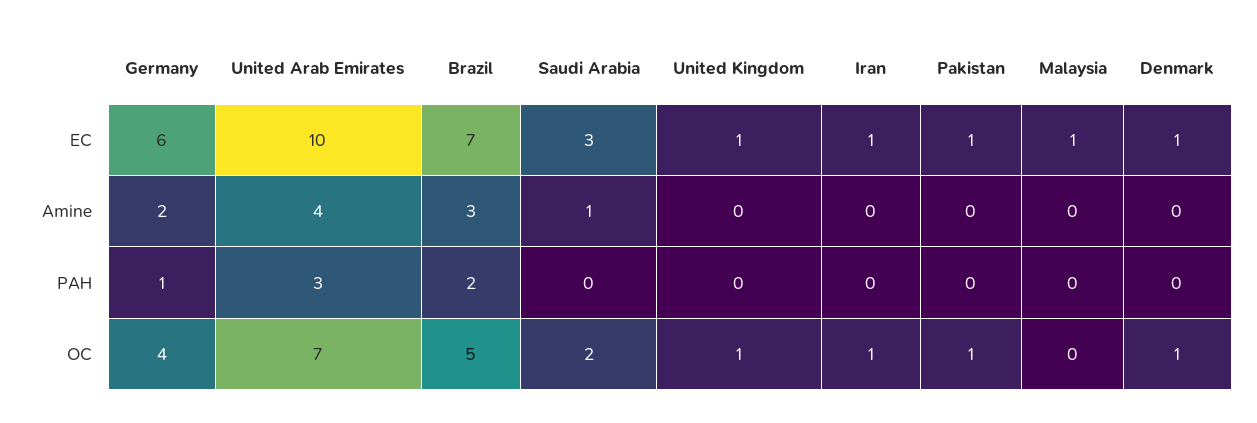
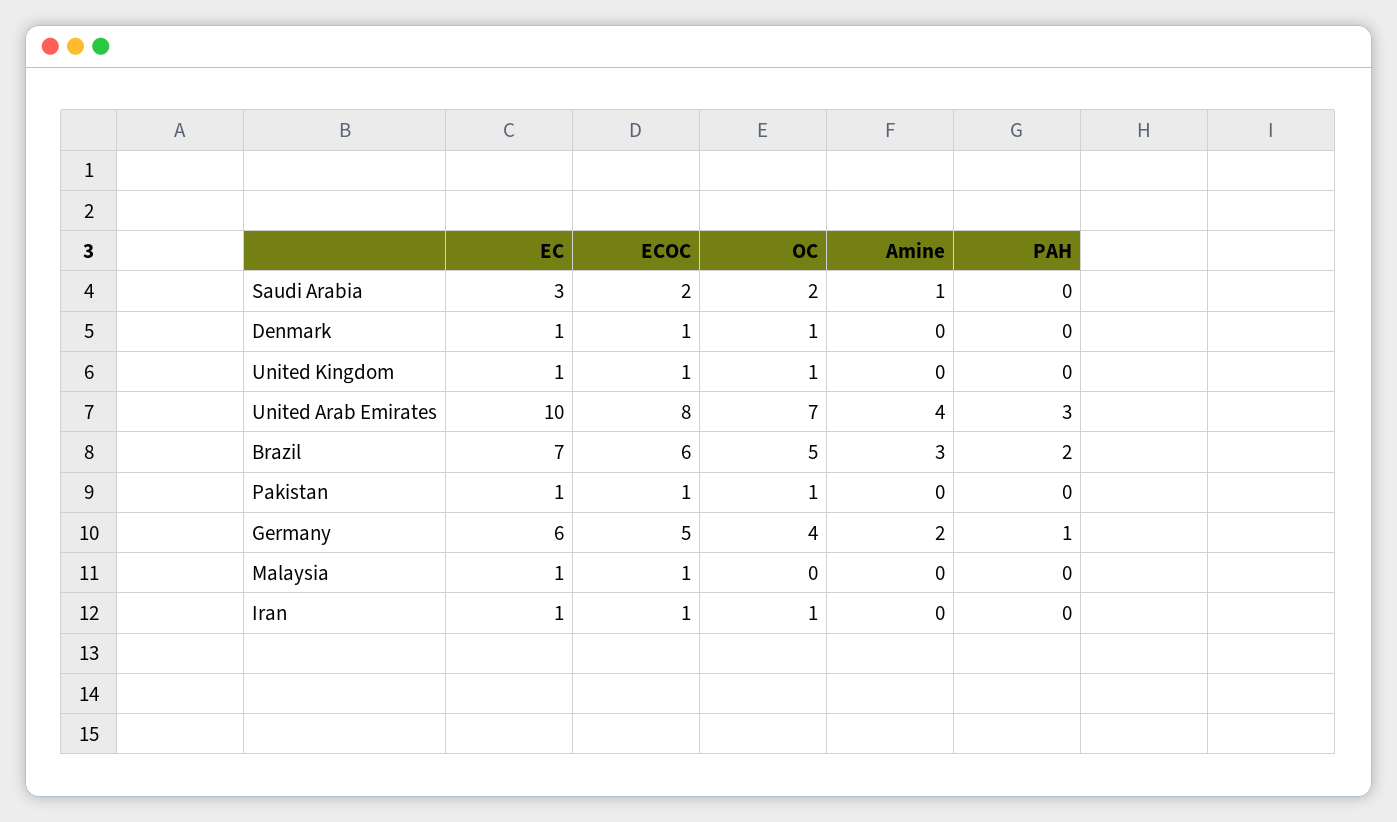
  {
    "Germany": {
      "EC": 6,
      "Amine": 2,
      "PAH": 1,
-     "OC": 4
+     "OC": 4,
+     "ECOC": 5
    },
    "United Arab Emirates": {
      "EC": 10,
      "Amine": 4,
      "PAH": 3,
-     "OC": 7
+     "OC": 7,
+     "ECOC": 8
    },
    "Brazil": {
      "EC": 7,
      "Amine": 3,
      "PAH": 2,
-     "OC": 5
+     "OC": 5,
+     "ECOC": 6
    },
    "Saudi Arabia": {
      "EC": 3,
      "Amine": 1,
      "PAH": 0,
-     "OC": 2
+     "OC": 2,
+     "ECOC": 2
    },
    "United Kingdom": {
      "EC": 1,
      "Amine": 0,
      "PAH": 0,
-     "OC": 1
+     "OC": 1,
+     "ECOC": 1
    },
    "Iran": {
      "EC": 1,
      "Amine": 0,
      "PAH": 0,
-     "OC": 1
+     "OC": 1,
+     "ECOC": 1
    },
    "Pakistan": {
      "EC": 1,
      "Amine": 0,
      "PAH": 0,
-     "OC": 1
+     "OC": 1,
+     "ECOC": 1
    },
    "Malaysia": {
      "EC": 1,
      "Amine": 0,
      "PAH": 0,
-     "OC": 0
+     "OC": 0,
+     "ECOC": 1
    },
    "Denmark": {
      "EC": 1,
      "Amine": 0,
      "PAH": 0,
-     "OC": 1
+     "OC": 1,
+     "ECOC": 1
    }
  }

